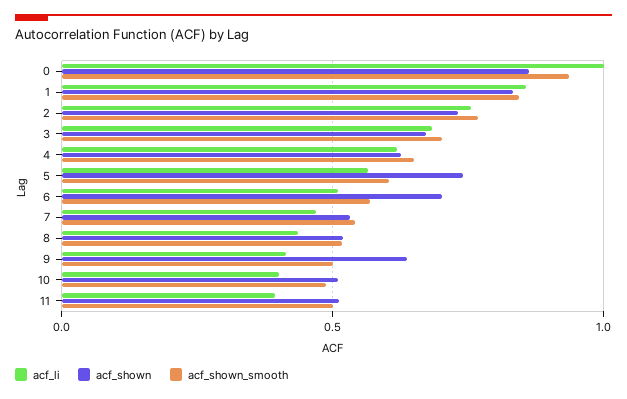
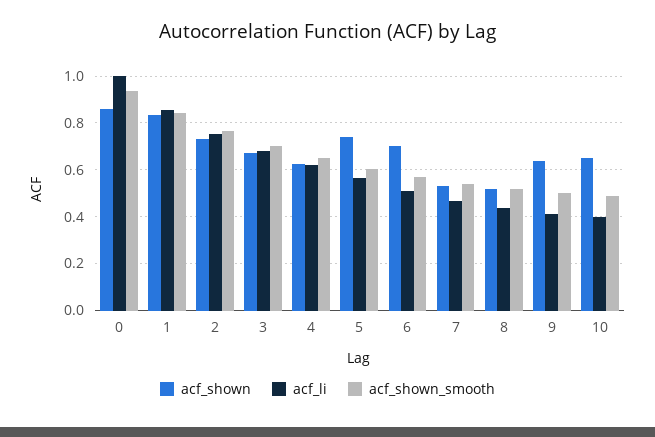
  {
    "acf_li": {
      "0": 1,
      "1": 0.85,
      "2": 0.75,
      "3": 0.7,
      "4": 0.6,
      "5": 0.55,
      "6": 0.5,
      "7": 0.45,
      "8": 0.45,
      "9": 0.4,
-     "10": 0.4,
+     "10": 0.4
-     "11": 0.4
    },
    "acf_shown": {
      "0": 0.85,
      "1": 0.85,
      "2": 0.75,
      "3": 0.65,
      "4": 0.65,
      "5": 0.75,
      "6": 0.7,
      "7": 0.55,
      "8": 0.5,
      "9": 0.65,
-     "10": 0.5,
+     "10": 0.65
-     "11": 0.5
    },
    "acf_shown_smooth": {
      "0": 0.95,
      "1": 0.85,
      "2": 0.75,
      "3": 0.7,
      "4": 0.65,
      "5": 0.6,
      "6": 0.55,
      "7": 0.55,
      "8": 0.5,
      "9": 0.5,
-     "10": 0.5,
+     "10": 0.5
-     "11": 0.5
    }
  }

